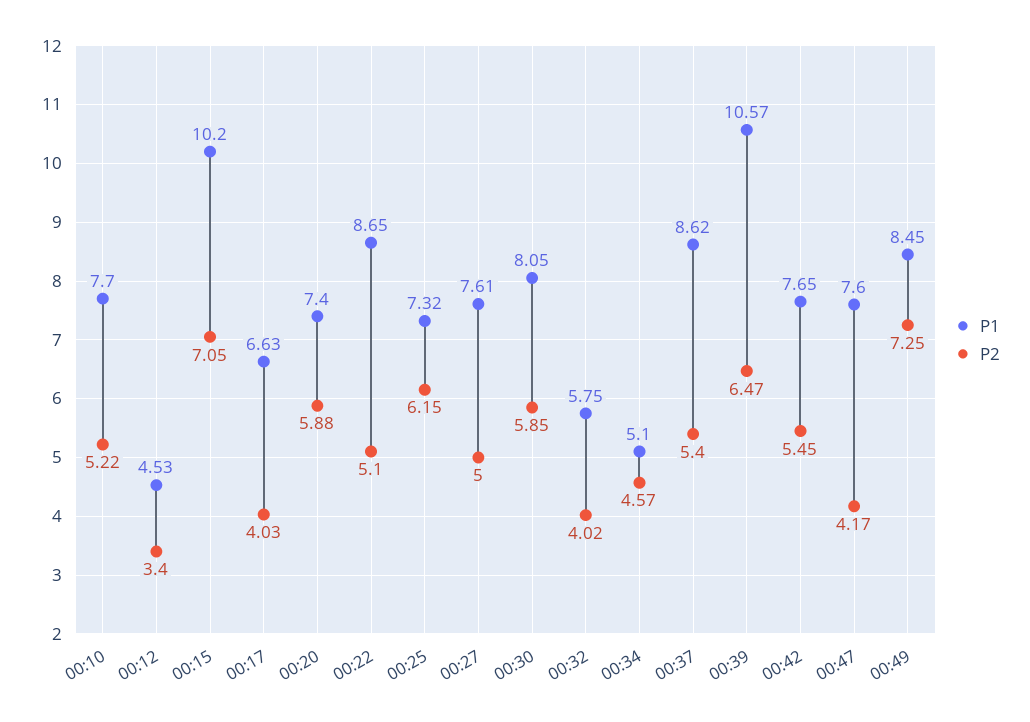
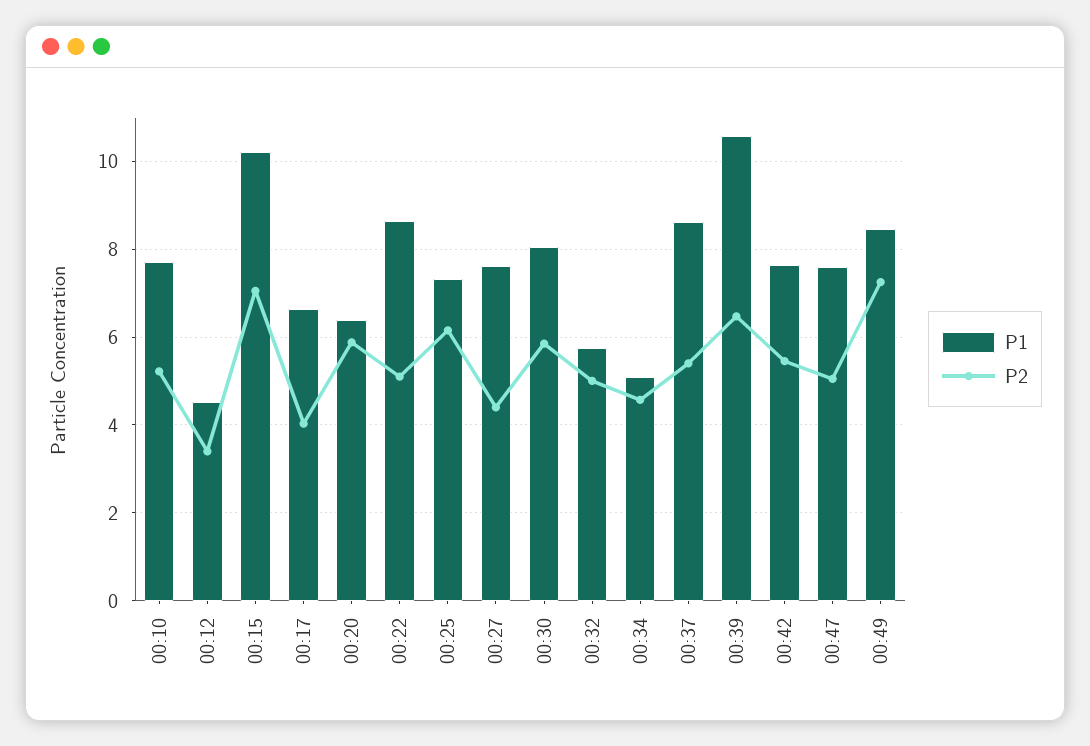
  {
    "P1": {
      "00:10": 7.7,
      "00:12": 4.53,
      "00:15": 10.2,
      "00:17": 6.63,
-     "00:20": 7.4,
+     "00:20": 6.4,
      "00:22": 8.65,
      "00:25": 7.32,
      "00:27": 7.61,
      "00:30": 8.05,
      "00:32": 5.75,
      "00:34": 5.1,
      "00:37": 8.62,
      "00:39": 10.57,
      "00:42": 7.65,
      "00:47": 7.6,
      "00:49": 8.45
    },
    "P2": {
      "00:10": 5.22,
      "00:12": 3.4,
      "00:15": 7.05,
      "00:17": 4.03,
      "00:20": 5.88,
      "00:22": 5.1,
      "00:25": 6.15,
-     "00:27": 5,
+     "00:27": 4.4,
      "00:30": 5.85,
-     "00:32": 4.02,
+     "00:32": 5,
      "00:34": 4.57,
      "00:37": 5.4,
      "00:39": 6.47,
      "00:42": 5.45,
-     "00:47": 4.17,
+     "00:47": 5,
      "00:49": 7.25
    }
  }

